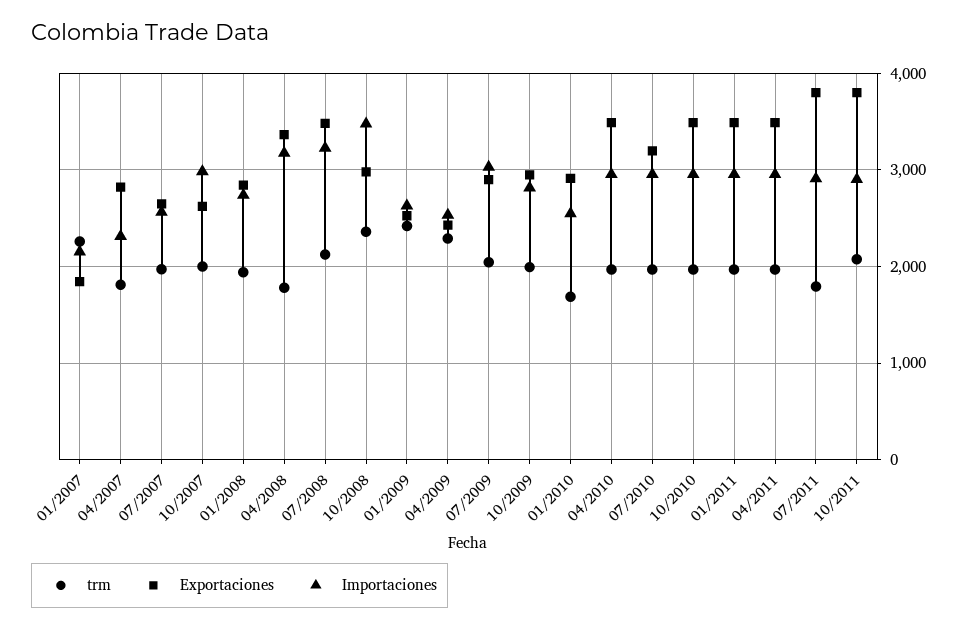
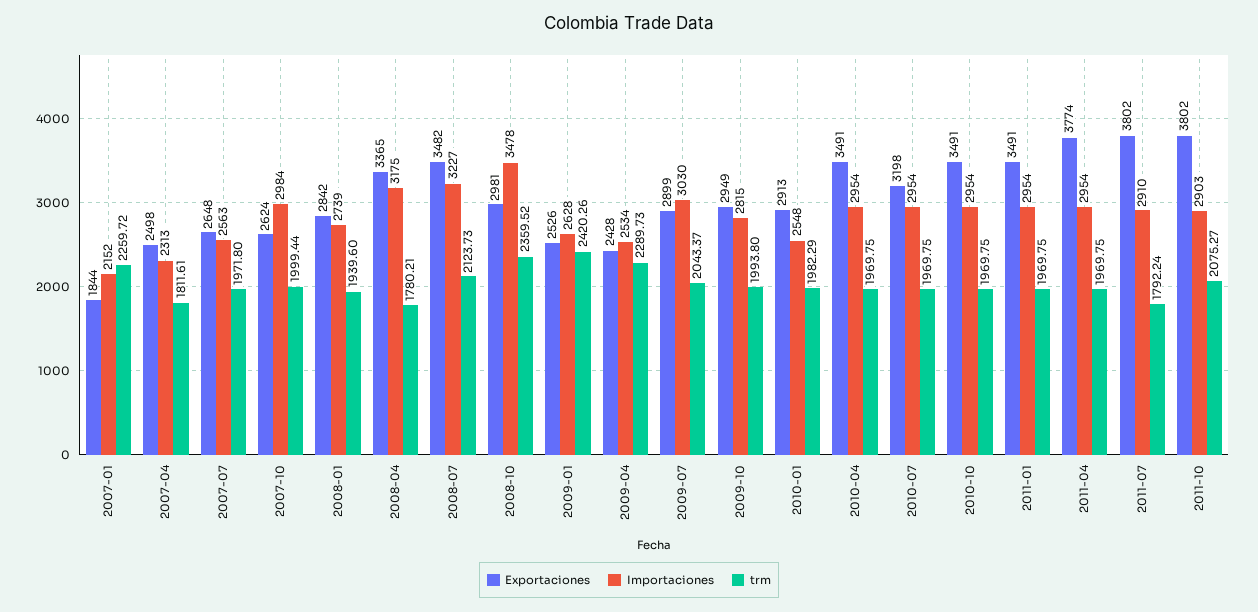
  {
    "trm": {
      "01/2007": 2259.72,
      "04/2007": 1811.61,
      "07/2007": 1971.8,
      "10/2007": 1999.44,
      "01/2008": 1939.6,
      "04/2008": 1780.21,
      "07/2008": 2123.73,
      "10/2008": 2359.52,
      "01/2009": 2420.26,
      "04/2009": 2289.73,
      "07/2009": 2043.37,
      "10/2009": 1993.8,
-     "01/2010": 1700,
+     "01/2010": 1982.29,
      "04/2010": 1969.75,
      "07/2010": 1969.75,
      "10/2010": 1969.75,
      "01/2011": 1969.75,
      "04/2011": 1969.75,
      "07/2011": 1792.24,
      "10/2011": 2075.27
    },
    "Exportaciones": {
      "01/2007": 1844,
-     "04/2007": 2800,
+     "04/2007": 2498,
      "07/2007": 2648,
      "10/2007": 2624,
      "01/2008": 2842,
      "04/2008": 3365,
      "07/2008": 3482,
      "10/2008": 2981,
      "01/2009": 2526,
      "04/2009": 2428,
      "07/2009": 2899,
      "10/2009": 2949,
      "01/2010": 2913,
      "04/2010": 3491,
      "07/2010": 3198,
      "10/2010": 3491,
      "01/2011": 3491,
-     "04/2011": 3500,
+     "04/2011": 3774,
      "07/2011": 3802,
      "10/2011": 3802
    },
    "Importaciones": {
      "01/2007": 2152,
      "04/2007": 2313,
      "07/2007": 2563,
      "10/2007": 2984,
      "01/2008": 2739,
      "04/2008": 3175,
      "07/2008": 3227,
      "10/2008": 3478,
      "01/2009": 2628,
      "04/2009": 2534,
      "07/2009": 3030,
      "10/2009": 2815,
      "01/2010": 2548,
      "04/2010": 2954,
      "07/2010": 2954,
      "10/2010": 2954,
      "01/2011": 2954,
      "04/2011": 2954,
      "07/2011": 2910,
      "10/2011": 2903
    }
  }

